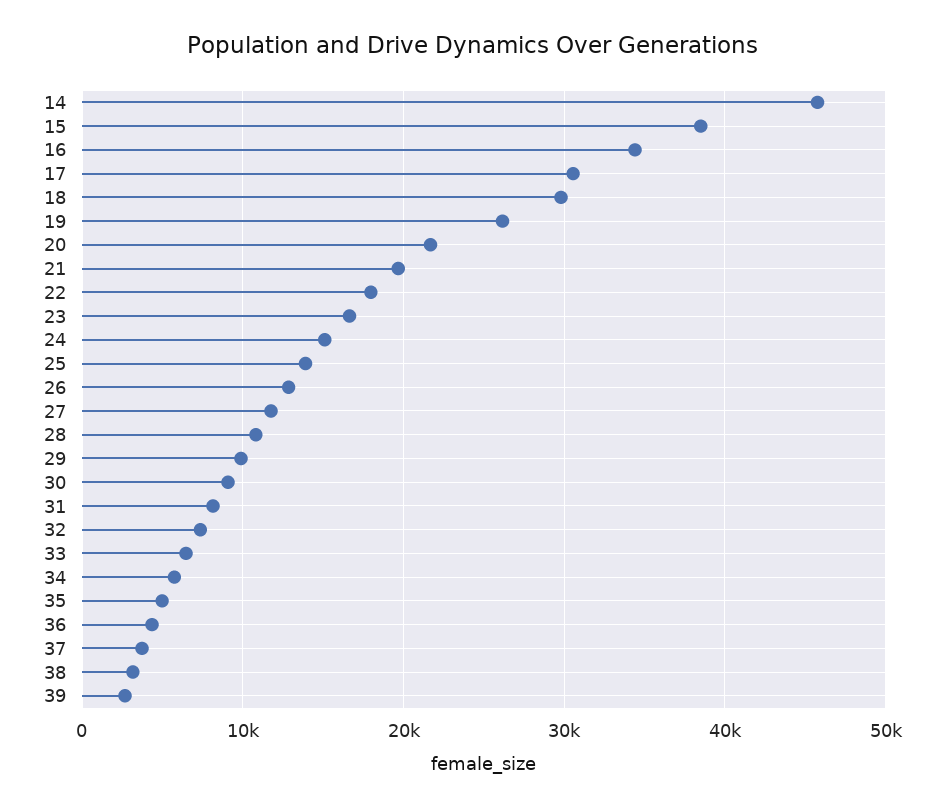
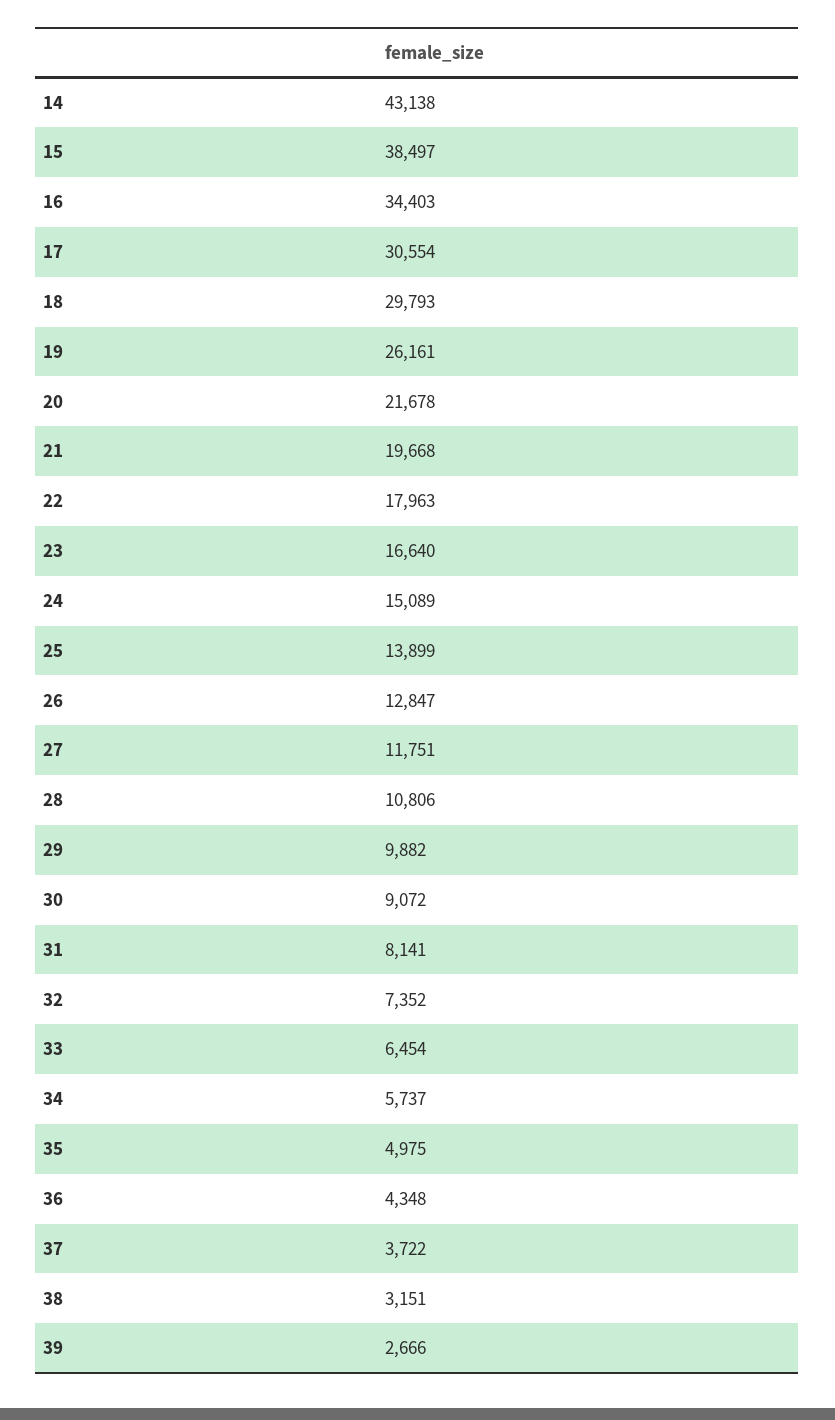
  {
-   "14": 46000,
+   "14": 43138,
    "15": 38497,
    "16": 34403,
    "17": 30554,
    "18": 29793,
    "19": 26161,
    "20": 21678,
    "21": 19668,
    "22": 17963,
    "23": 16640,
    "24": 15089,
    "25": 13899,
    "26": 12847,
    "27": 11751,
    "28": 10806,
    "29": 9882,
    "30": 9072,
    "31": 8141,
    "32": 7352,
    "33": 6454,
    "34": 5737,
    "35": 4975,
    "36": 4348,
    "37": 3722,
    "38": 3151,
    "39": 2666
  }

